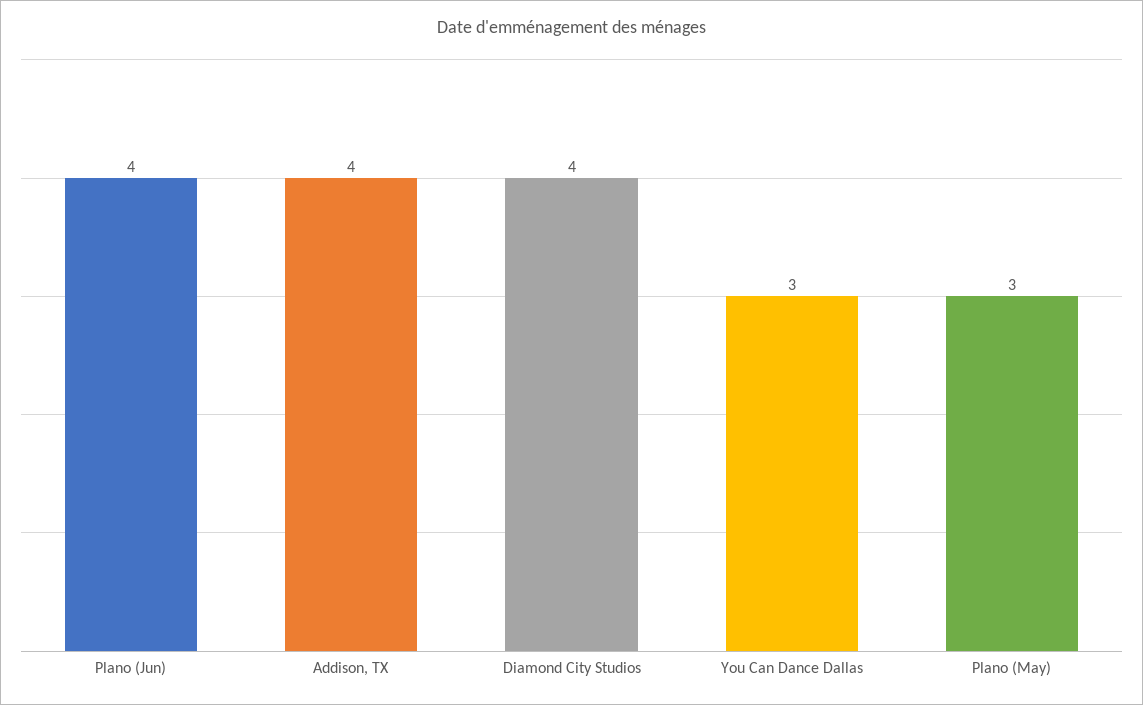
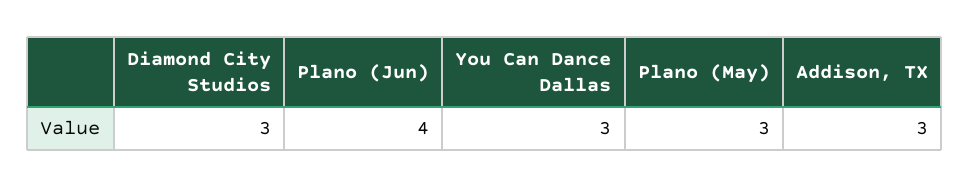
  {
    "Plano (Jun)": 4,
-   "Addison, TX": 4,
+   "Addison, TX": 3,
-   "Diamond City Studios": 4,
+   "Diamond City Studios": 3,
    "You Can Dance Dallas": 3,
    "Plano (May)": 3
  }

